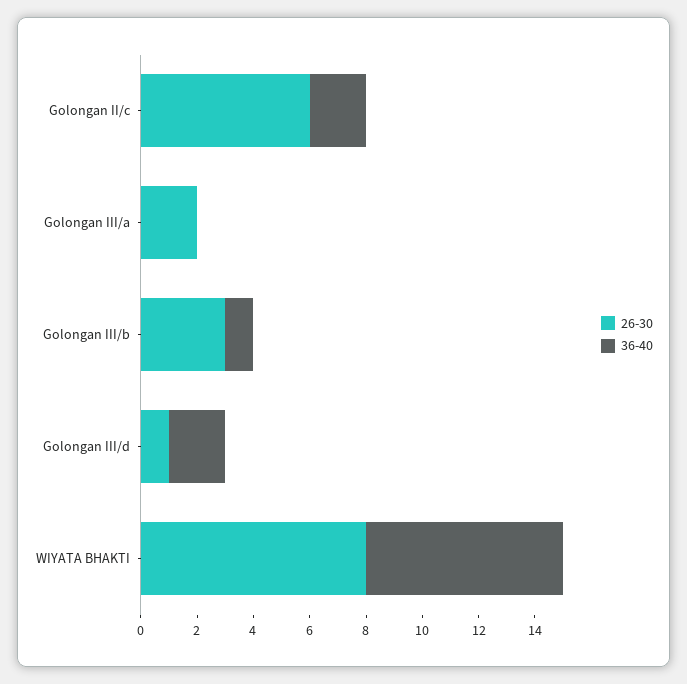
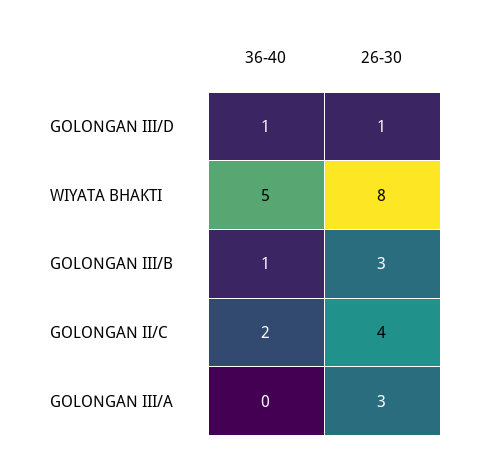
  {
    "26-30": {
-     "Golongan II/c": 6,
+     "Golongan II/c": 4,
-     "Golongan III/a": 2,
+     "Golongan III/a": 3,
      "Golongan III/b": 3,
      "Golongan III/d": 1,
      "WIYATA BHAKTI": 8
    },
    "36-40": {
      "Golongan II/c": 2,
      "Golongan III/a": 0,
      "Golongan III/b": 1,
-     "Golongan III/d": 2,
+     "Golongan III/d": 1,
-     "WIYATA BHAKTI": 7
+     "WIYATA BHAKTI": 5
    }
  }

